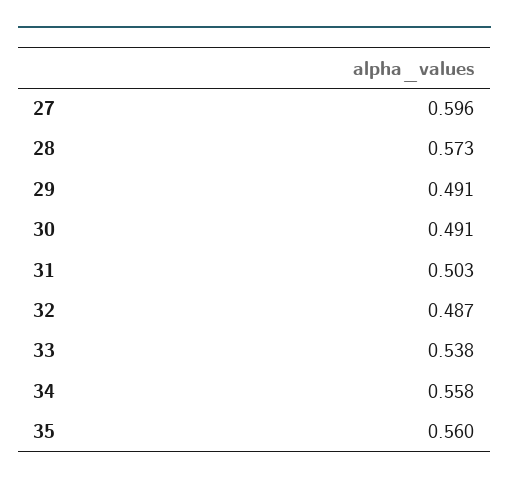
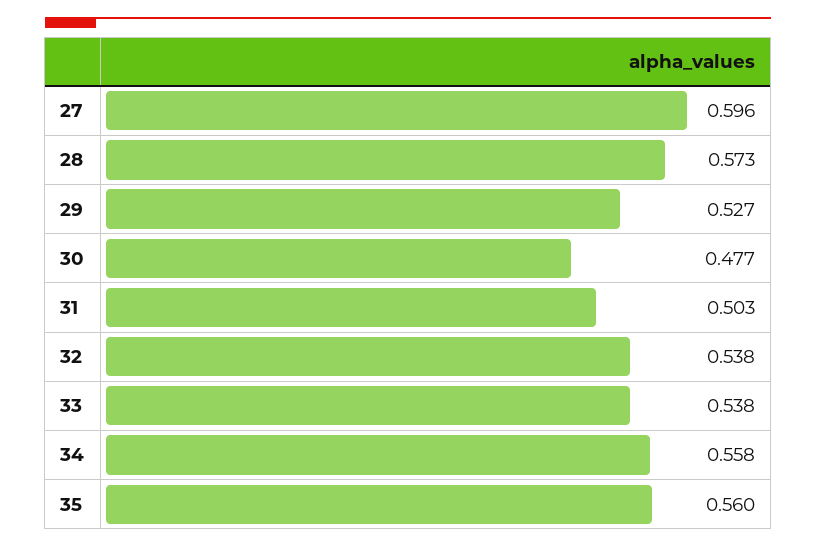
  {
    "27": 0.596,
    "28": 0.573,
-   "29": 0.491,
+   "29": 0.527,
-   "30": 0.491,
+   "30": 0.477,
    "31": 0.503,
-   "32": 0.487,
+   "32": 0.538,
    "33": 0.538,
    "34": 0.558,
    "35": 0.56
  }

